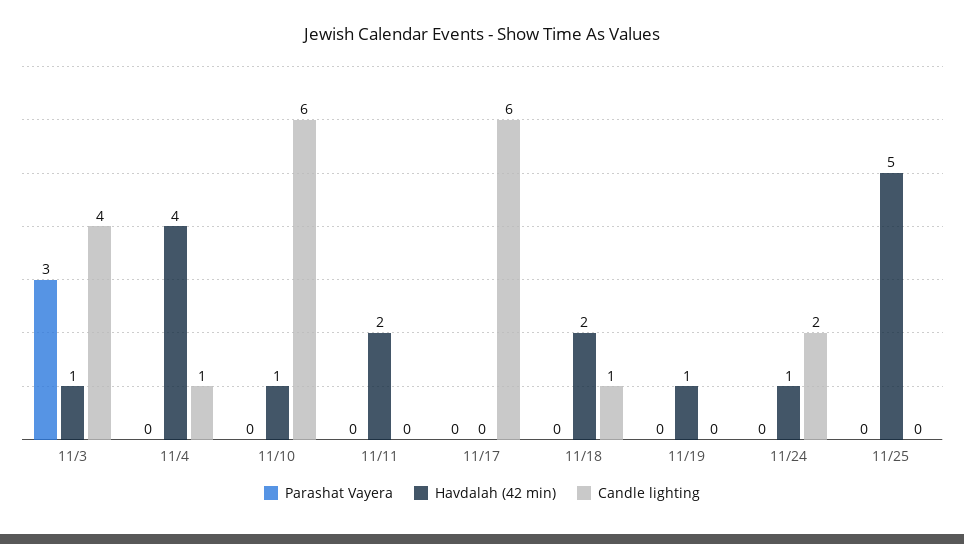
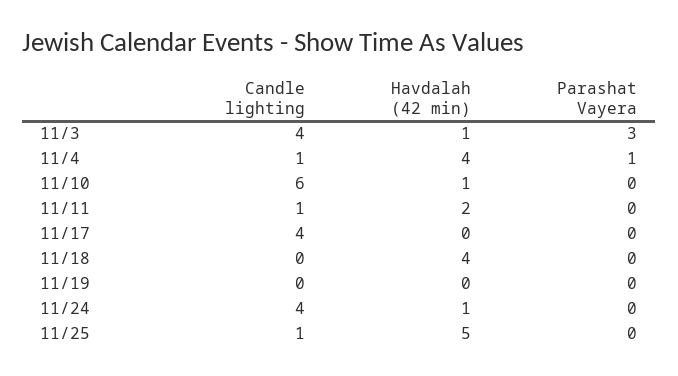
  {
    "Parashat Vayera": {
      "11/3": 3,
-     "11/4": 0,
+     "11/4": 1,
      "11/10": 0,
      "11/11": 0,
      "11/17": 0,
      "11/18": 0,
      "11/19": 0,
      "11/24": 0,
      "11/25": 0
    },
    "Havdalah (42 min)": {
      "11/3": 1,
      "11/4": 4,
      "11/10": 1,
      "11/11": 2,
      "11/17": 0,
-     "11/18": 2,
+     "11/18": 4,
-     "11/19": 1,
+     "11/19": 0,
      "11/24": 1,
      "11/25": 5
    },
    "Candle lighting": {
      "11/3": 4,
      "11/4": 1,
      "11/10": 6,
-     "11/11": 0,
+     "11/11": 1,
-     "11/17": 6,
+     "11/17": 4,
-     "11/18": 1,
+     "11/18": 0,
      "11/19": 0,
-     "11/24": 2,
+     "11/24": 4,
-     "11/25": 0
+     "11/25": 1
    }
  }

